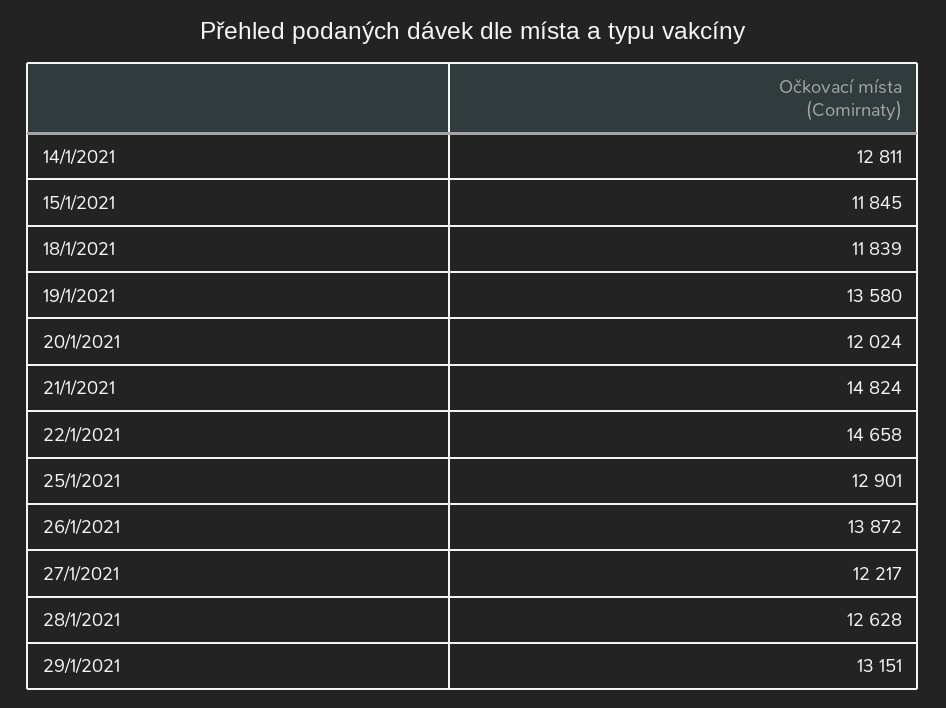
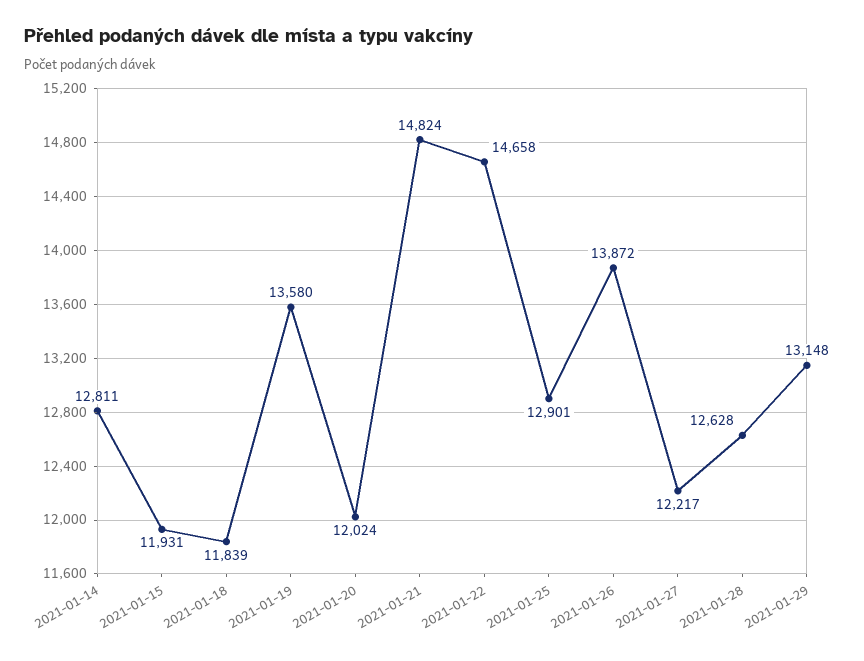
  {
    "14/1/2021": 12811,
-   "15/1/2021": 11845,
+   "15/1/2021": 11931,
    "18/1/2021": 11839,
    "19/1/2021": 13580,
    "20/1/2021": 12024,
    "21/1/2021": 14824,
    "22/1/2021": 14658,
    "25/1/2021": 12901,
    "26/1/2021": 13872,
    "27/1/2021": 12217,
    "28/1/2021": 12628,
-   "29/1/2021": 13151
+   "29/1/2021": 13148
  }

